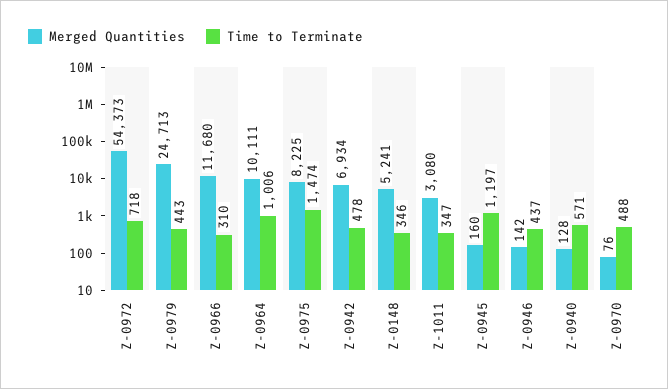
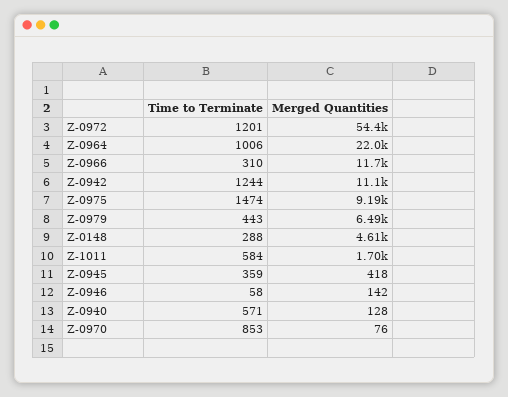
  {
    "Merged Quantities": {
      "Z-0972": 54373,
-     "Z-0979": 24713,
+     "Z-0979": 6490,
      "Z-0966": 11680,
-     "Z-0964": 10111,
+     "Z-0964": 22000,
-     "Z-0975": 8225,
+     "Z-0975": 9190,
-     "Z-0942": 6934,
+     "Z-0942": 11100,
-     "Z-0148": 5241,
+     "Z-0148": 4610,
-     "Z-1011": 3080,
+     "Z-1011": 1700,
-     "Z-0945": 160,
+     "Z-0945": 418,
      "Z-0946": 142,
      "Z-0940": 128,
      "Z-0970": 76
    },
    "Time to Terminate": {
-     "Z-0972": 718,
+     "Z-0972": 1201,
      "Z-0979": 443,
      "Z-0966": 310,
      "Z-0964": 1006,
      "Z-0975": 1474,
-     "Z-0942": 478,
+     "Z-0942": 1244,
-     "Z-0148": 346,
+     "Z-0148": 288,
-     "Z-1011": 347,
+     "Z-1011": 584,
-     "Z-0945": 1197,
+     "Z-0945": 359,
-     "Z-0946": 437,
+     "Z-0946": 58,
      "Z-0940": 571,
-     "Z-0970": 488
+     "Z-0970": 853
    }
  }

